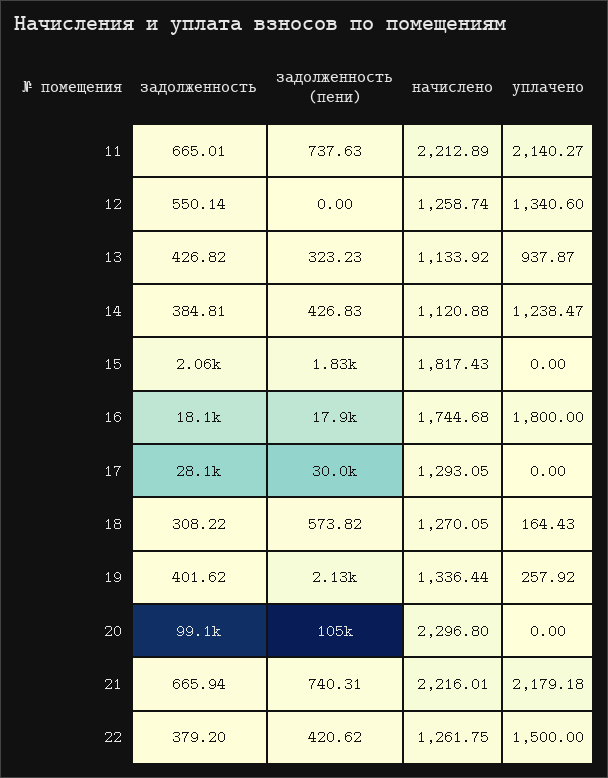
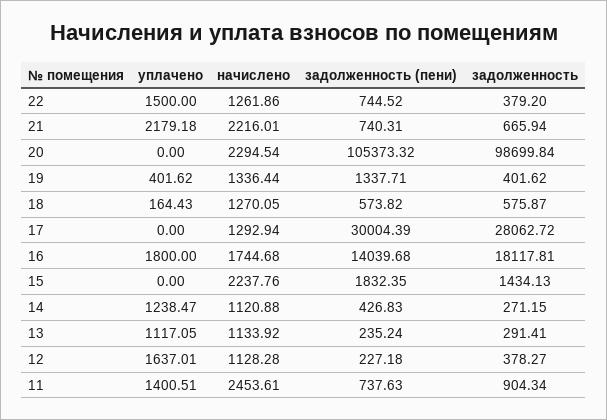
  {
    "задолженность": {
-     "11": 665.01,
+     "11": 904.34,
-     "12": 550.14,
+     "12": 378.27,
-     "13": 426.82,
+     "13": 291.41,
-     "14": 384.81,
+     "14": 271.15,
-     "15": 2060,
+     "15": 1434.13,
      "16": 18117.81,
      "17": 28062.72,
-     "18": 308.22,
+     "18": 575.87,
      "19": 401.62,
-     "20": 99100,
+     "20": 98699.84,
      "21": 665.94,
      "22": 379.2
    },
    "задолженность (пени)": {
      "11": 737.63,
-     "12": 0,
+     "12": 227.18,
-     "13": 323.23,
+     "13": 235.24,
      "14": 426.83,
      "15": 1832.35,
-     "16": 17900,
+     "16": 14039.68,
      "17": 30004.39,
      "18": 573.82,
-     "19": 2130,
+     "19": 1337.71,
      "20": 105373.32,
      "21": 740.31,
-     "22": 420.62
+     "22": 744.52
    },
    "начислено": {
-     "11": 2212.89,
+     "11": 2453.61,
-     "12": 1258.74,
+     "12": 1128.28,
      "13": 1133.92,
      "14": 1120.88,
-     "15": 1817.43,
+     "15": 2237.76,
      "16": 1744.68,
-     "17": 1293.05,
+     "17": 1292.94,
      "18": 1270.05,
      "19": 1336.44,
-     "20": 2296.8,
+     "20": 2294.54,
      "21": 2216.01,
-     "22": 1261.75
+     "22": 1261.86
    },
    "уплачено": {
-     "11": 2140.27,
+     "11": 1400.51,
-     "12": 1340.6,
+     "12": 1637.01,
-     "13": 937.87,
+     "13": 1117.05,
      "14": 1238.47,
      "15": 0,
      "16": 1800,
      "17": 0,
      "18": 164.43,
-     "19": 257.92,
+     "19": 401.62,
      "20": 0,
      "21": 2179.18,
      "22": 1500
    }
  }

